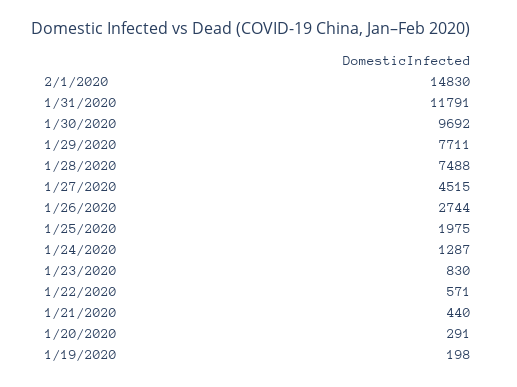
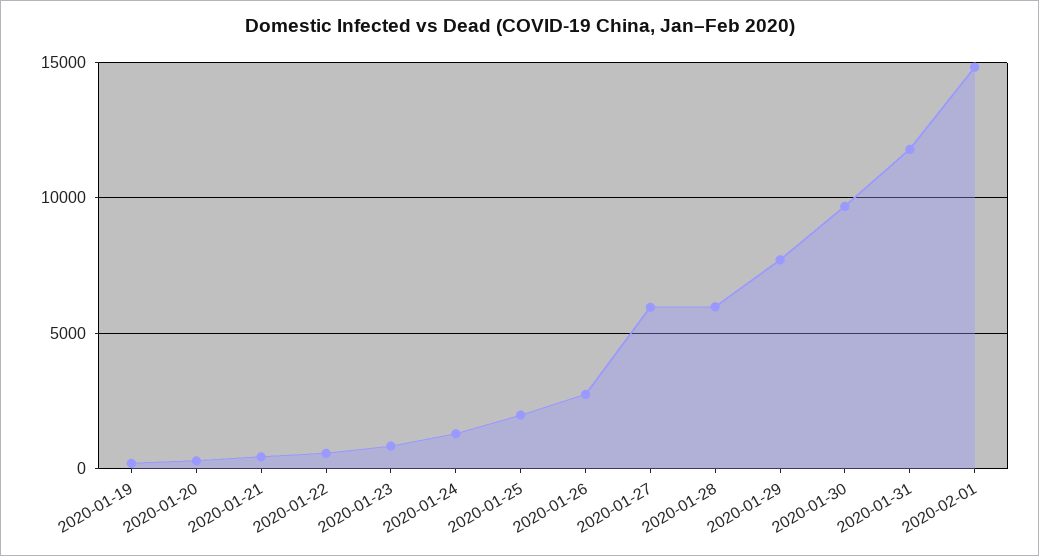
  {
    "2/1/2020": 14830,
    "1/31/2020": 11791,
    "1/30/2020": 9692,
    "1/29/2020": 7711,
-   "1/28/2020": 7488,
+   "1/28/2020": 6000,
-   "1/27/2020": 4515,
+   "1/27/2020": 6000,
    "1/26/2020": 2744,
    "1/25/2020": 1975,
    "1/24/2020": 1287,
    "1/23/2020": 830,
    "1/22/2020": 571,
    "1/21/2020": 440,
    "1/20/2020": 291,
    "1/19/2020": 198
  }

